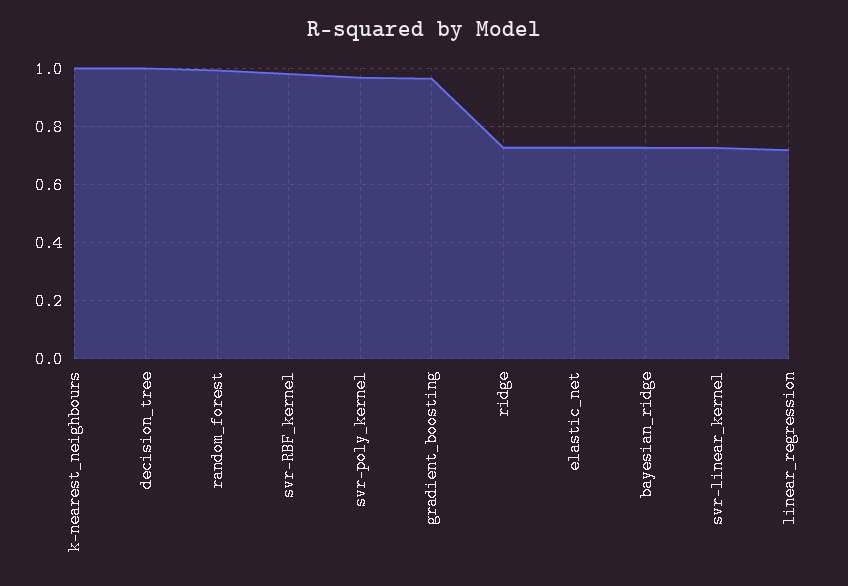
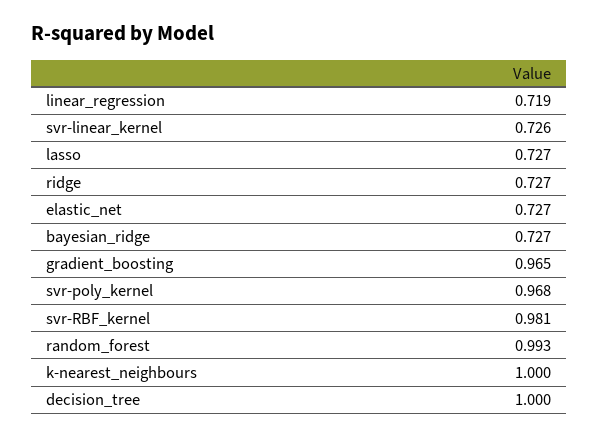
  {
    "k-nearest_neighbours": 1,
    "decision_tree": 1,
    "random_forest": 0.993,
    "svr-RBF_kernel": 0.981,
    "svr-poly_kernel": 0.968,
    "gradient_boosting": 0.965,
    "ridge": 0.727,
    "elastic_net": 0.727,
    "bayesian_ridge": 0.727,
    "svr-linear_kernel": 0.726,
-   "linear_regression": 0.719
+   "linear_regression": 0.719,
+   "lasso": 0.727
  }

